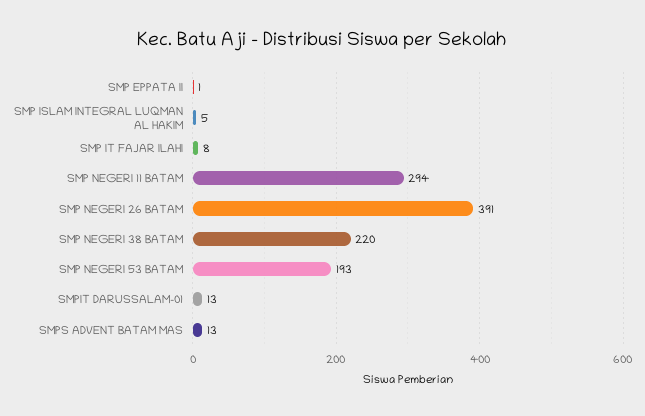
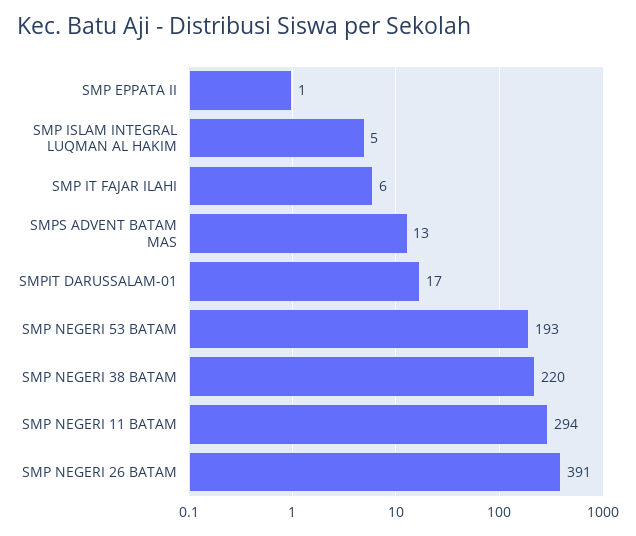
  {
    "SMP EPPATA II": 1,
    "SMP ISLAM INTEGRAL LUQMAN AL HAKIM": 5,
-   "SMP IT FAJAR ILAHI": 8,
+   "SMP IT FAJAR ILAHI": 6,
    "SMP NEGERI 11 BATAM": 294,
    "SMP NEGERI 26 BATAM": 391,
    "SMP NEGERI 38 BATAM": 220,
    "SMP NEGERI 53 BATAM": 193,
-   "SMPIT DARUSSALAM-01": 13,
+   "SMPIT DARUSSALAM-01": 17,
    "SMPS ADVENT BATAM MAS": 13
  }

